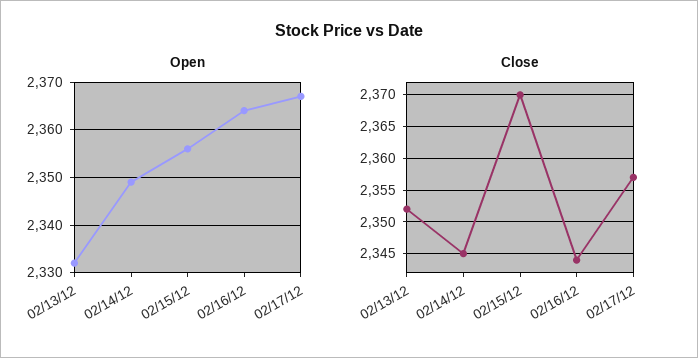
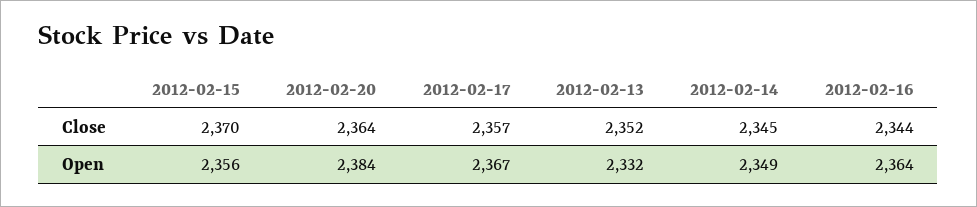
  {
    "Open": {
      "02/13/12": 2332,
      "02/14/12": 2349,
      "02/15/12": 2356,
      "02/16/12": 2364,
-     "02/17/12": 2367
+     "02/17/12": 2367,
+     "2012-02-20": 2384
    },
    "Close": {
      "02/13/12": 2352,
      "02/14/12": 2345,
      "02/15/12": 2370,
      "02/16/12": 2344,
-     "02/17/12": 2357
+     "02/17/12": 2357,
+     "2012-02-20": 2364
    }
  }

